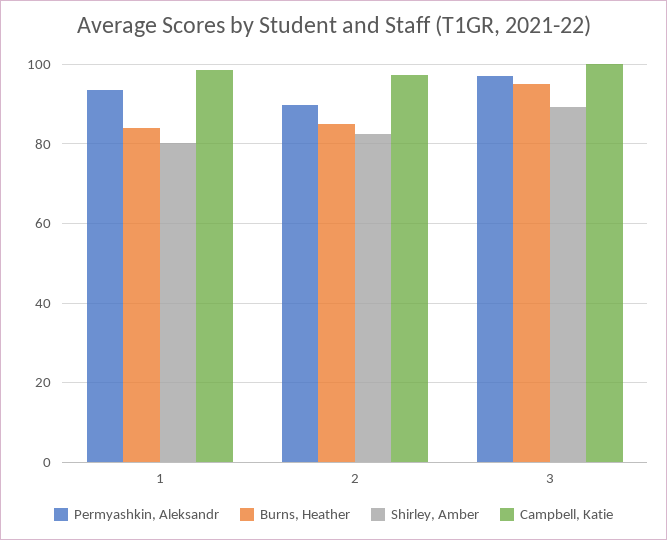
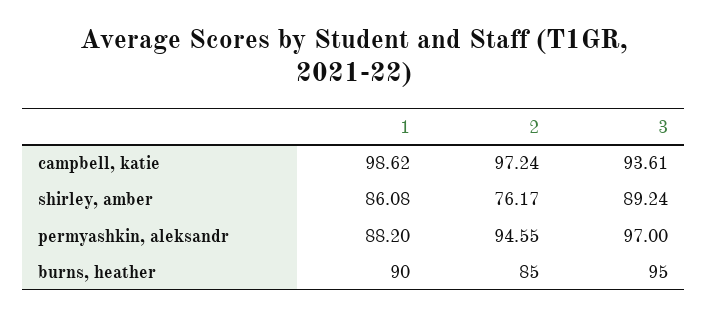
  {
    "Permyashkin, Aleksandr": {
-     "1": 94,
+     "1": 88.2,
-     "2": 90,
+     "2": 94.55,
      "3": 97
    },
    "Burns, Heather": {
-     "1": 84,
+     "1": 90,
      "2": 85,
      "3": 95
    },
    "Shirley, Amber": {
-     "1": 80,
+     "1": 86.08,
-     "2": 82,
+     "2": 76.17,
      "3": 89.24
    },
    "Campbell, Katie": {
      "1": 98.62,
      "2": 97.24,
-     "3": 100
+     "3": 93.61
    }
  }

